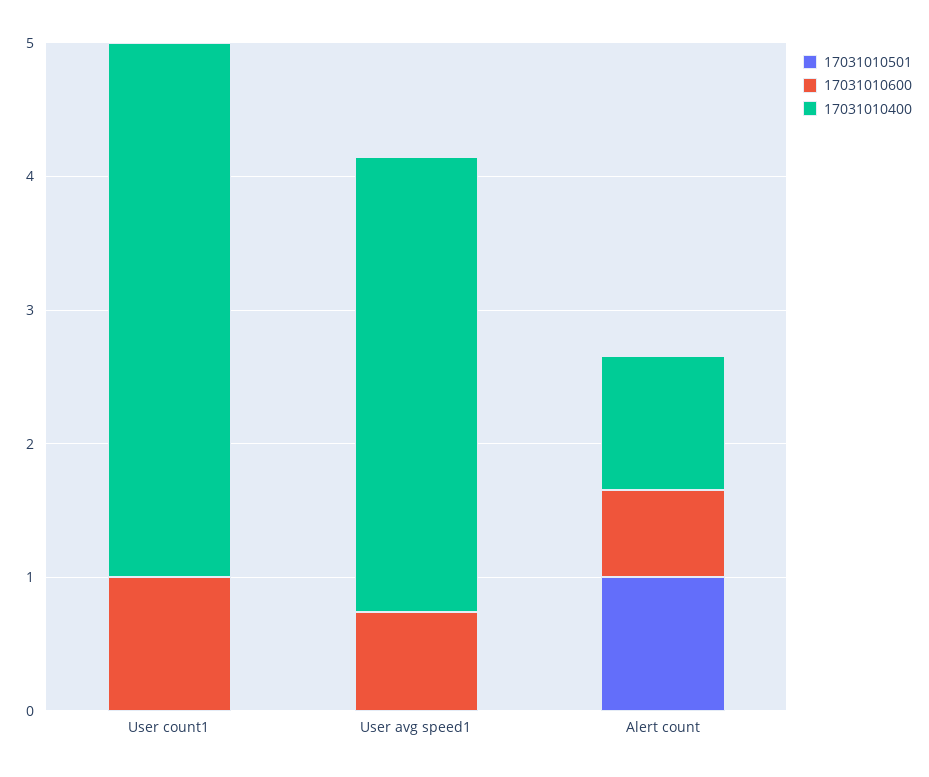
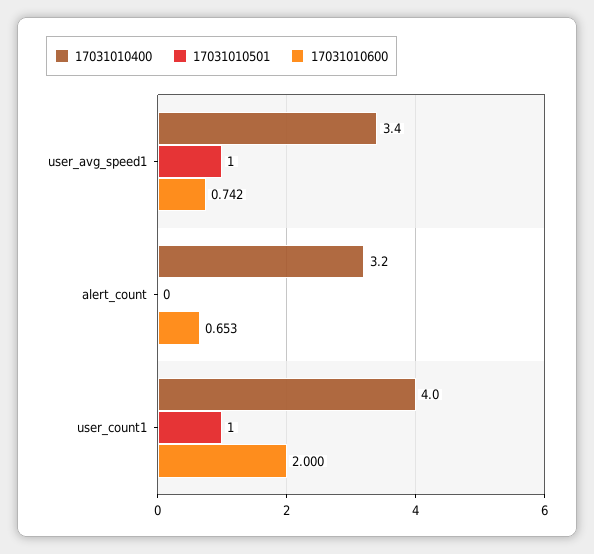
  {
    "17031010501": {
-     "User count1": 0,
+     "User count1": 1,
-     "User avg speed1": 0,
+     "User avg speed1": 1,
-     "Alert count": 1
+     "Alert count": 0
    },
    "17031010600": {
-     "User count1": 1,
+     "User count1": 2,
      "User avg speed1": 0.742,
      "Alert count": 0.653
    },
    "17031010400": {
      "User count1": 4,
      "User avg speed1": 3.4,
-     "Alert count": 1
+     "Alert count": 3.2
    }
  }

